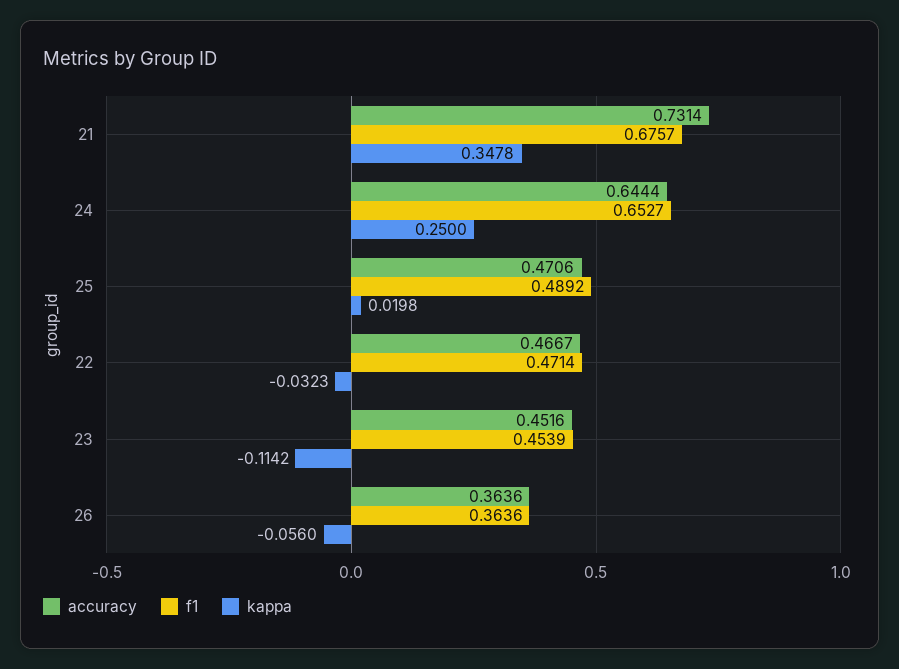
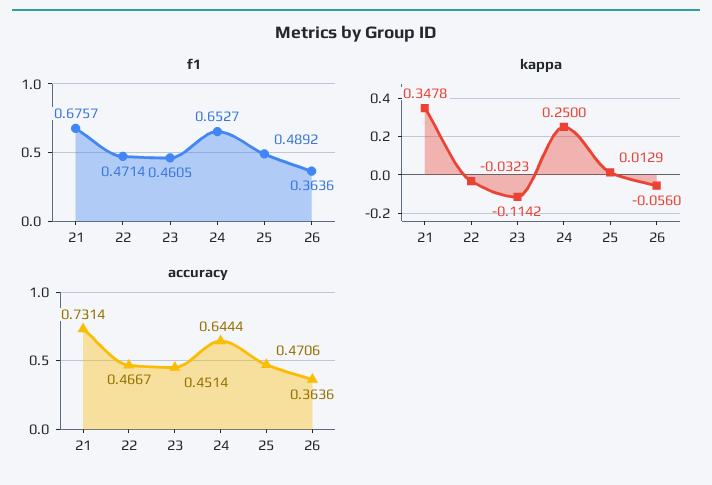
  {
    "accuracy": {
      "21": 0.7314,
      "24": 0.6444,
      "25": 0.4706,
      "22": 0.4667,
-     "23": 0.4516,
+     "23": 0.4514,
      "26": 0.3636
    },
    "f1": {
      "21": 0.6757,
      "24": 0.6527,
      "25": 0.4892,
      "22": 0.4714,
-     "23": 0.4539,
+     "23": 0.4605,
      "26": 0.3636
    },
    "kappa": {
      "21": 0.3478,
      "24": 0.25,
-     "25": 0.0198,
+     "25": 0.0129,
      "22": -0.0323,
      "23": -0.1142,
      "26": -0.056
    }
  }

